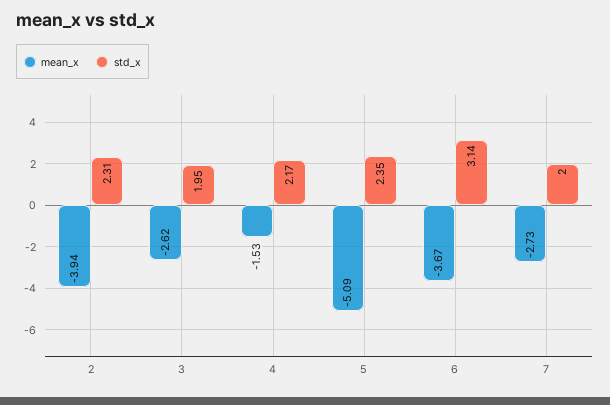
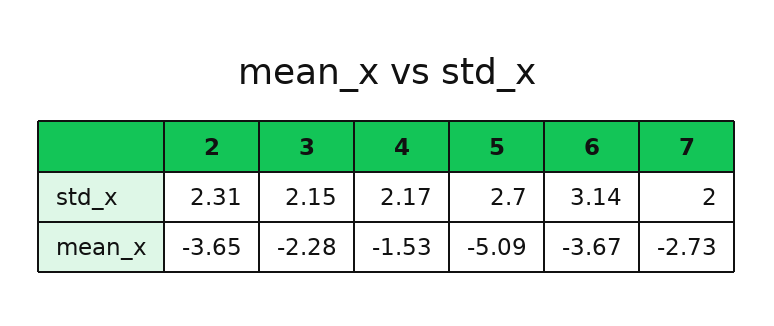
  {
    "mean_x": {
-     "2": -3.94,
+     "2": -3.65,
-     "3": -2.62,
+     "3": -2.28,
      "4": -1.53,
      "5": -5.09,
      "6": -3.67,
      "7": -2.73
    },
    "std_x": {
      "2": 2.31,
-     "3": 1.95,
+     "3": 2.15,
      "4": 2.17,
-     "5": 2.35,
+     "5": 2.7,
      "6": 3.14,
      "7": 2
    }
  }

